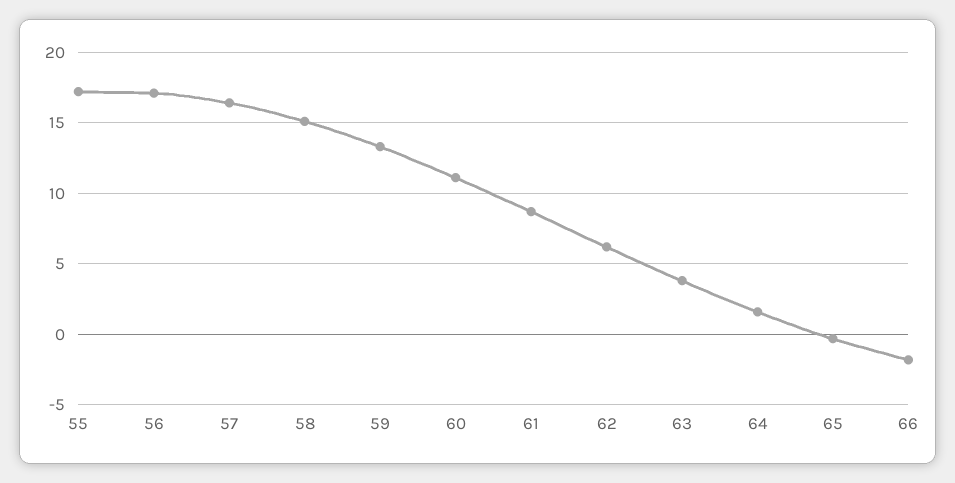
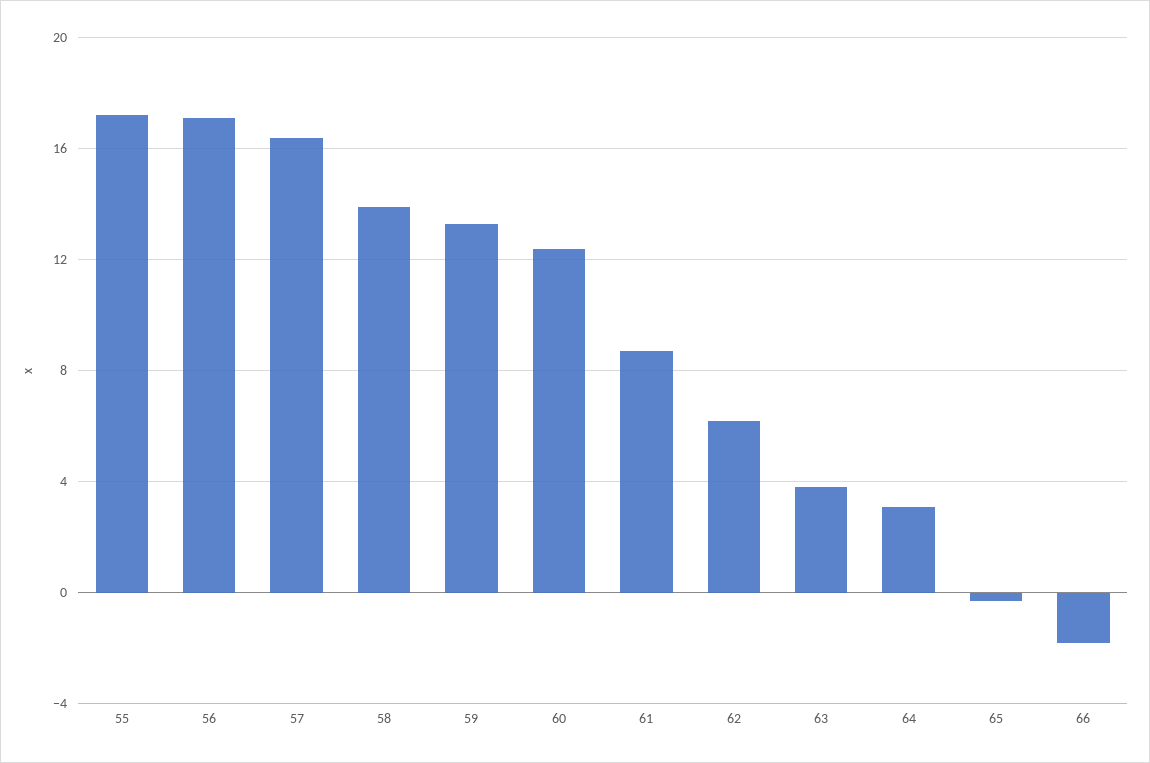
  {
    "55": 17,
    "56": 17,
    "57": 16.5,
-   "58": 15,
+   "58": 14,
    "59": 13.5,
-   "60": 11,
+   "60": 12.5,
    "61": 8.5,
    "62": 6,
    "63": 4,
-   "64": 1.5,
+   "64": 3,
    "65": -0.5,
    "66": -2
  }

